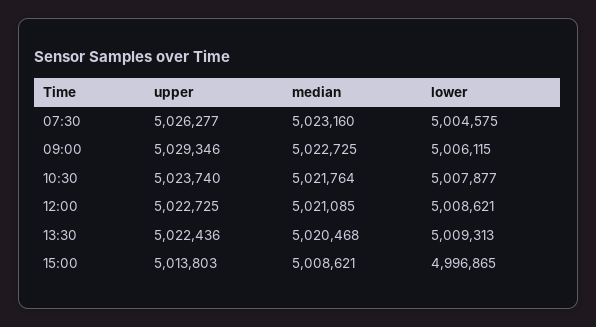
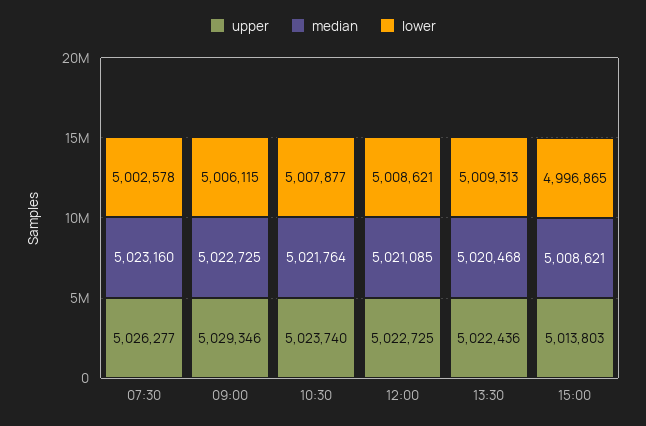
  {
    "upper": {
      "07:30": 5026277,
      "09:00": 5029346,
      "10:30": 5023740,
      "12:00": 5022725,
      "13:30": 5022436,
      "15:00": 5013803
    },
    "median": {
      "07:30": 5023160,
      "09:00": 5022725,
      "10:30": 5021764,
      "12:00": 5021085,
      "13:30": 5020468,
      "15:00": 5008621
    },
    "lower": {
-     "07:30": 5004575,
+     "07:30": 5002578,
      "09:00": 5006115,
      "10:30": 5007877,
      "12:00": 5008621,
      "13:30": 5009313,
      "15:00": 4996865
    }
  }

